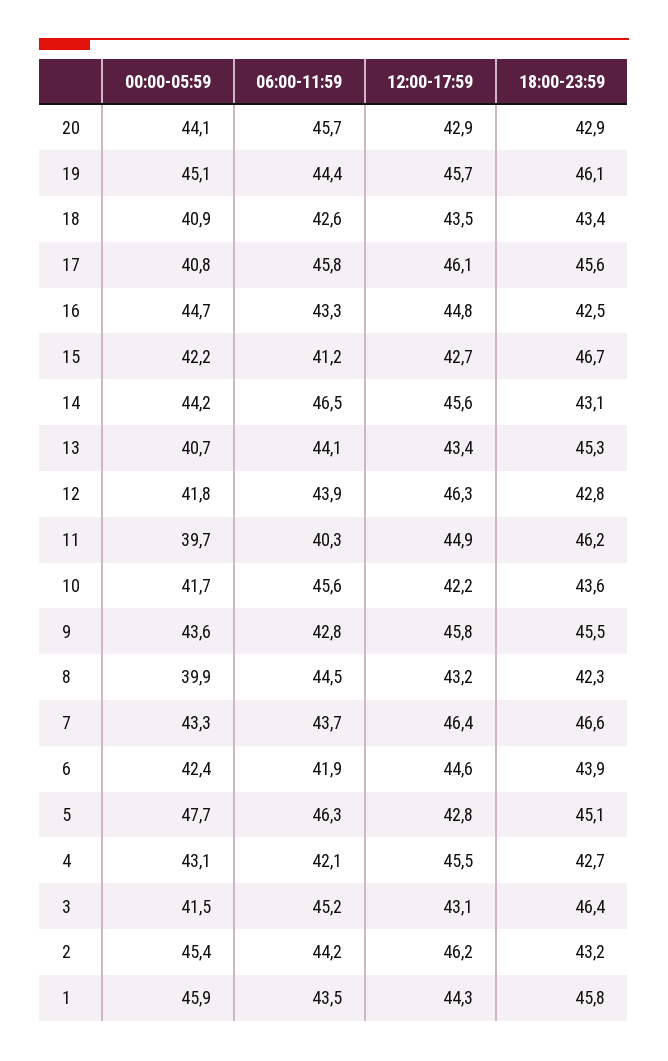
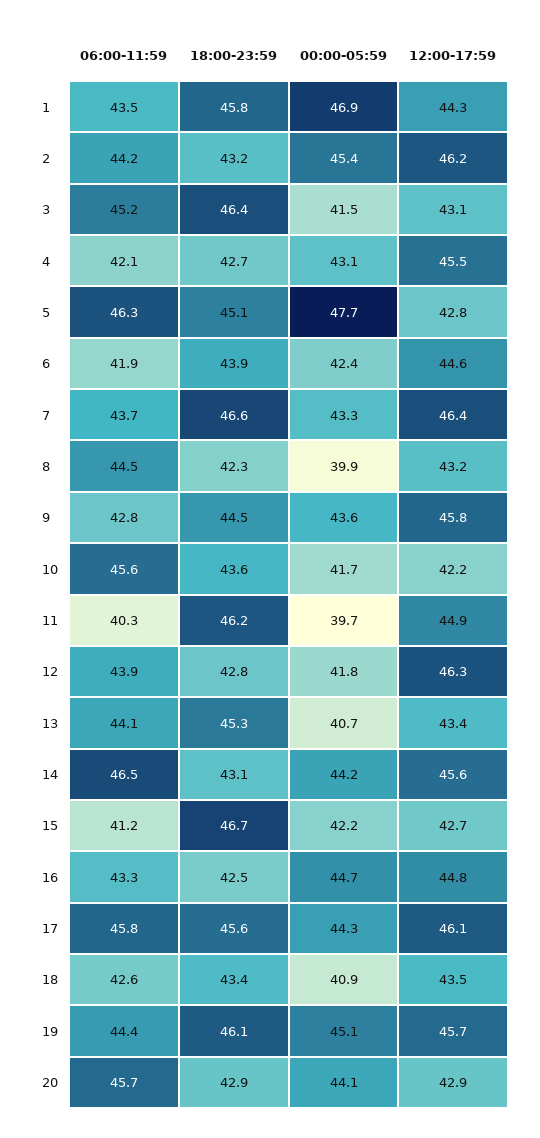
  {
    "00:00-05:59": {
      "20": 44.1,
      "19": 45.1,
      "18": 40.9,
-     "17": 40.8,
+     "17": 44.3,
      "16": 44.7,
      "15": 42.2,
      "14": 44.2,
      "13": 40.7,
      "12": 41.8,
      "11": 39.7,
      "10": 41.7,
      "9": 43.6,
      "8": 39.9,
      "7": 43.3,
      "6": 42.4,
      "5": 47.7,
      "4": 43.1,
      "3": 41.5,
      "2": 45.4,
-     "1": 45.9
+     "1": 46.9
    },
    "06:00-11:59": {
      "20": 45.7,
      "19": 44.4,
      "18": 42.6,
      "17": 45.8,
      "16": 43.3,
      "15": 41.2,
      "14": 46.5,
      "13": 44.1,
      "12": 43.9,
      "11": 40.3,
      "10": 45.6,
      "9": 42.8,
      "8": 44.5,
      "7": 43.7,
      "6": 41.9,
      "5": 46.3,
      "4": 42.1,
      "3": 45.2,
      "2": 44.2,
      "1": 43.5
    },
    "12:00-17:59": {
      "20": 42.9,
      "19": 45.7,
      "18": 43.5,
      "17": 46.1,
      "16": 44.8,
      "15": 42.7,
      "14": 45.6,
      "13": 43.4,
      "12": 46.3,
      "11": 44.9,
      "10": 42.2,
      "9": 45.8,
      "8": 43.2,
      "7": 46.4,
      "6": 44.6,
      "5": 42.8,
      "4": 45.5,
      "3": 43.1,
      "2": 46.2,
      "1": 44.3
    },
    "18:00-23:59": {
      "20": 42.9,
      "19": 46.1,
      "18": 43.4,
      "17": 45.6,
      "16": 42.5,
      "15": 46.7,
      "14": 43.1,
      "13": 45.3,
      "12": 42.8,
      "11": 46.2,
      "10": 43.6,
-     "9": 45.5,
+     "9": 44.5,
      "8": 42.3,
      "7": 46.6,
      "6": 43.9,
      "5": 45.1,
      "4": 42.7,
      "3": 46.4,
      "2": 43.2,
      "1": 45.8
    }
  }

